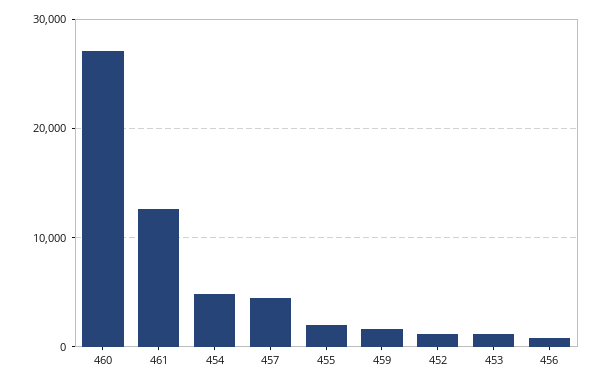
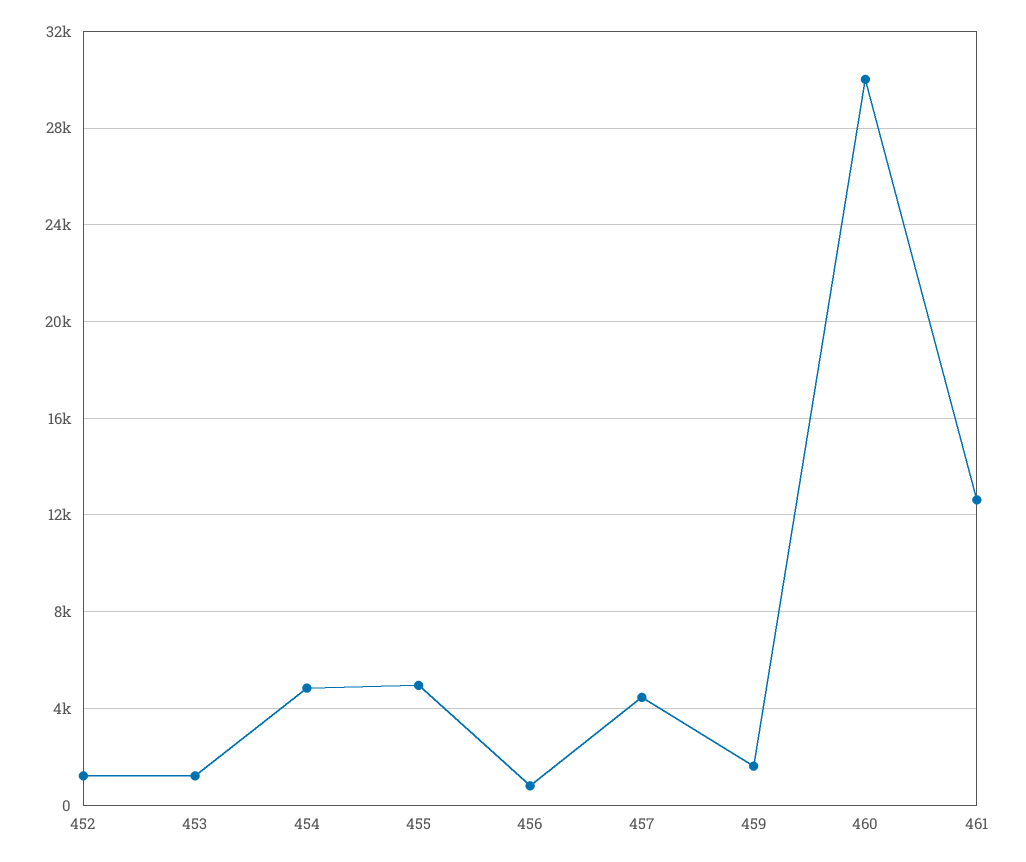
  {
-   "460": 27000,
+   "460": 30000,
    "461": 12500,
    "454": 5000,
    "457": 4500,
-   "455": 2000,
+   "455": 5000,
    "459": 1500,
    "452": 1000,
    "453": 1000,
    "456": 1000
  }

